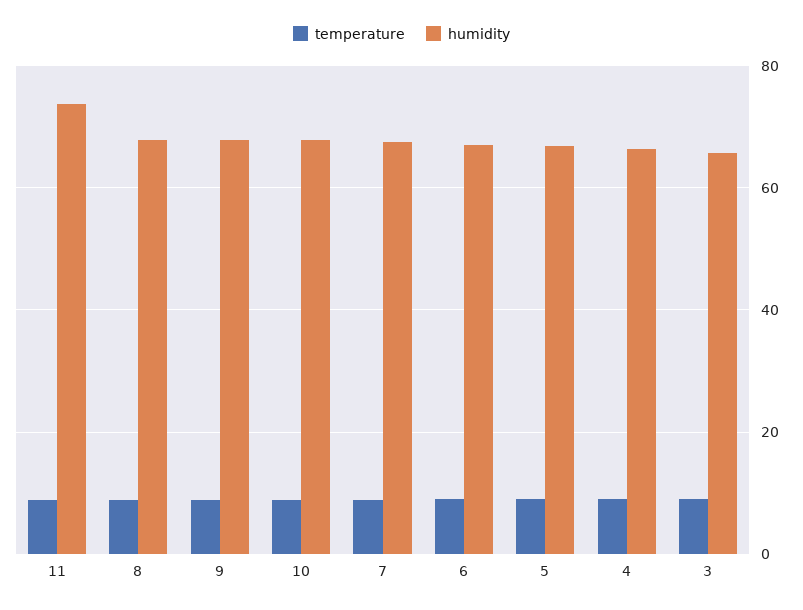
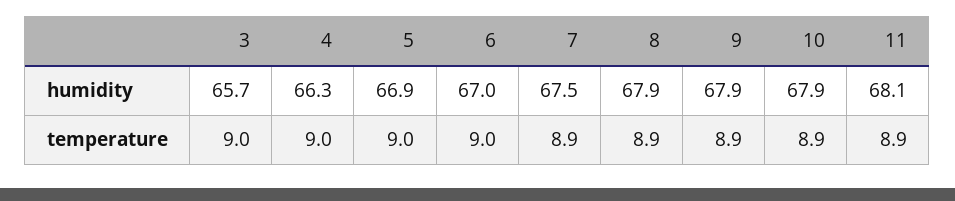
  {
    "temperature": {
      "11": 8.9,
      "8": 8.9,
      "9": 8.9,
      "10": 8.9,
      "7": 8.9,
      "6": 9,
      "5": 9,
      "4": 9,
      "3": 9
    },
    "humidity": {
-     "11": 74,
+     "11": 68.1,
      "8": 67.9,
      "9": 67.9,
      "10": 67.9,
      "7": 67.5,
      "6": 67,
      "5": 66.9,
      "4": 66.3,
      "3": 65.7
    }
  }

